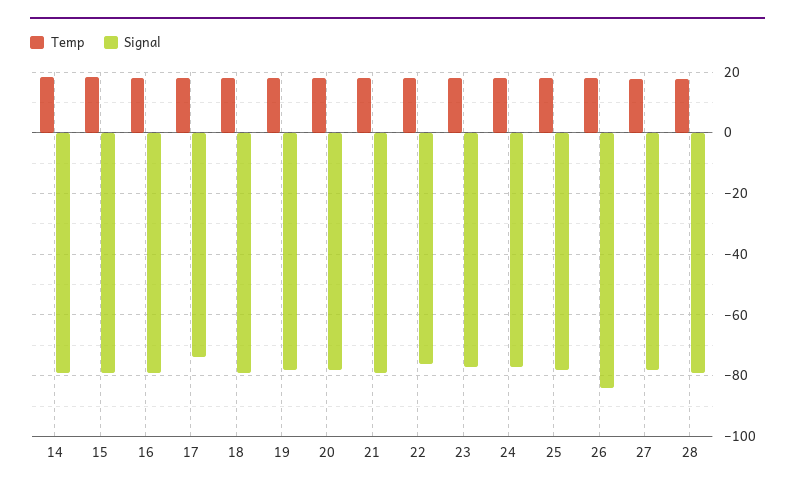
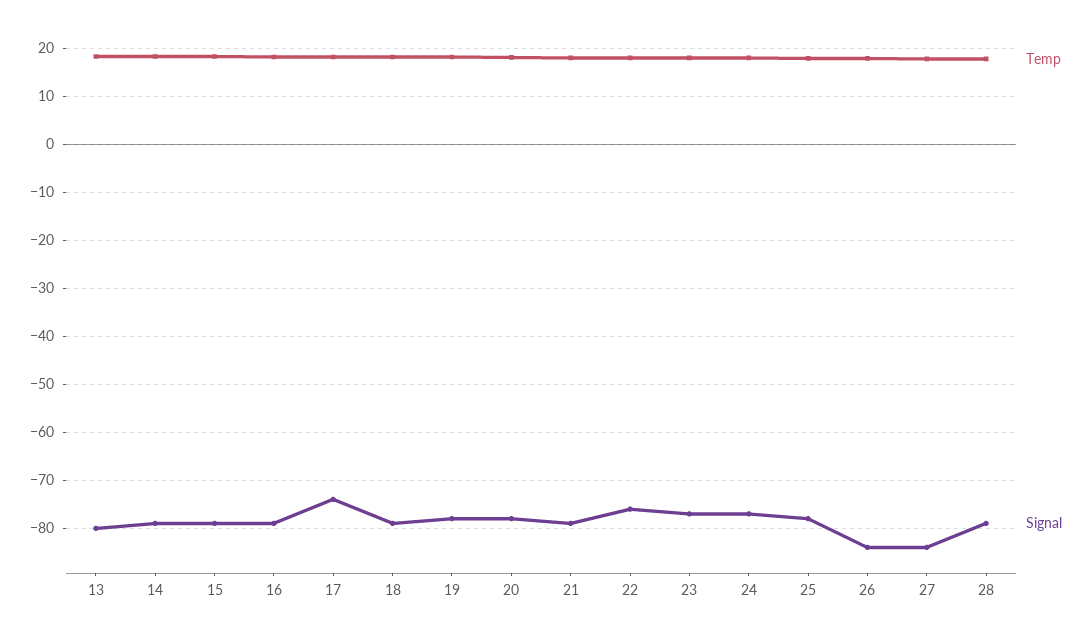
  {
    "Temp": {
      "14": 18,
      "15": 18,
      "16": 18,
      "17": 18,
      "18": 18,
      "19": 18,
      "20": 18,
      "21": 18,
      "22": 18,
      "23": 18,
      "24": 18,
      "25": 18,
      "26": 18,
      "27": 18,
-     "28": 18
+     "28": 18,
+     "13": 18
    },
    "Signal": {
      "14": -80,
      "15": -80,
      "16": -80,
      "17": -74,
      "18": -80,
      "19": -78,
      "20": -78,
      "21": -80,
      "22": -76,
      "23": -78,
      "24": -78,
      "25": -78,
      "26": -84,
-     "27": -78,
+     "27": -84,
-     "28": -80
+     "28": -80,
+     "13": -80
    }
  }

